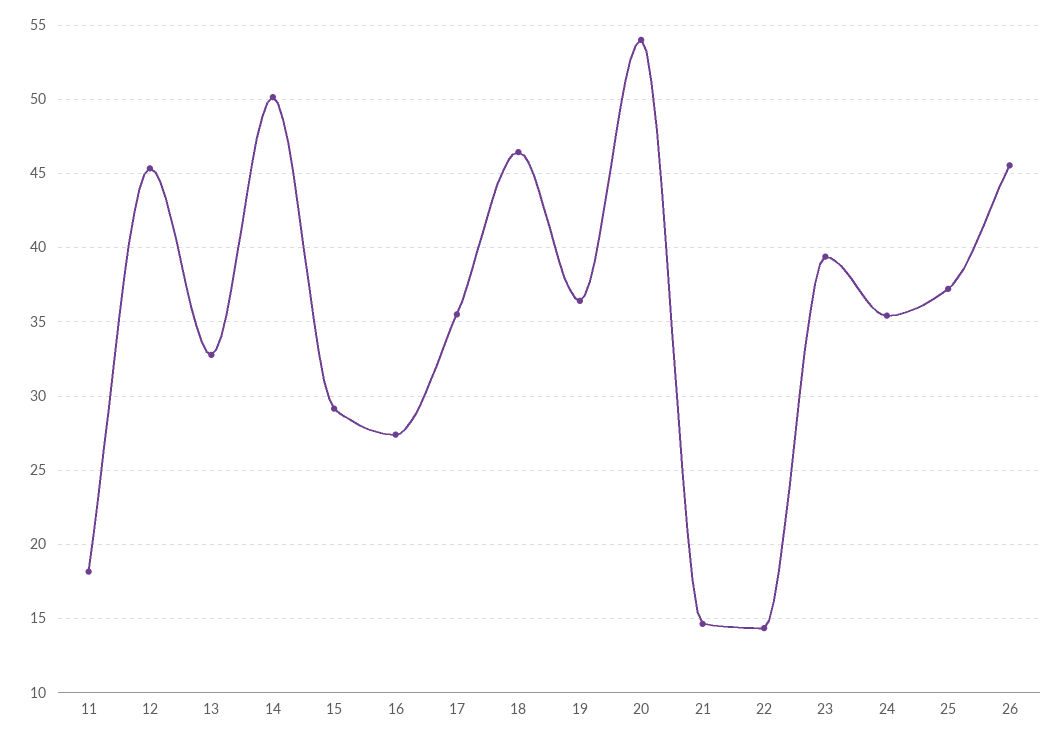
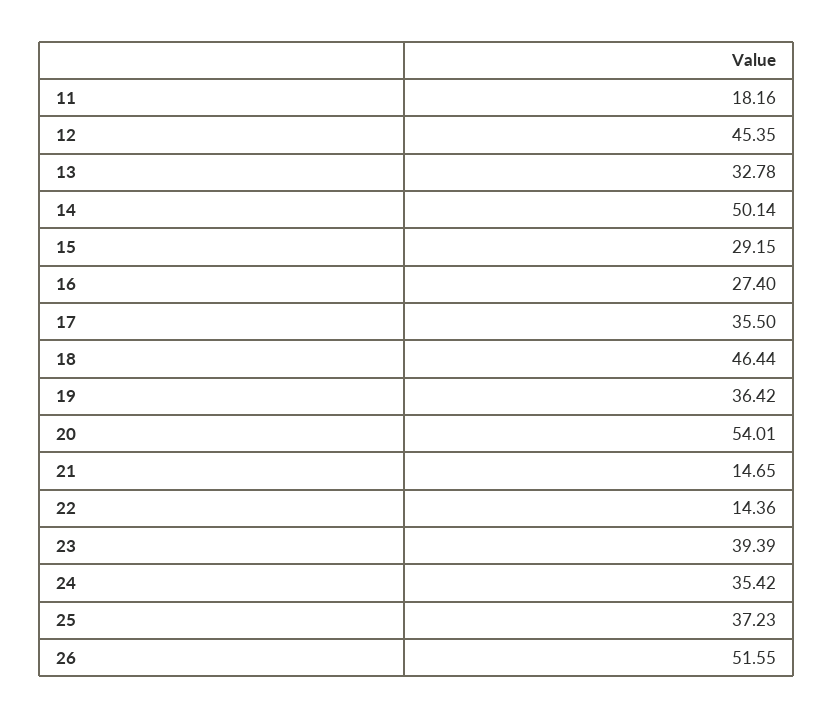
  {
    "11": 18.16,
    "12": 45.35,
    "13": 32.78,
    "14": 50.14,
    "15": 29.15,
    "16": 27.4,
    "17": 35.5,
    "18": 46.44,
    "19": 36.42,
    "20": 54.01,
    "21": 14.65,
    "22": 14.36,
    "23": 39.39,
    "24": 35.42,
    "25": 37.23,
-   "26": 45.5
+   "26": 51.55
  }

